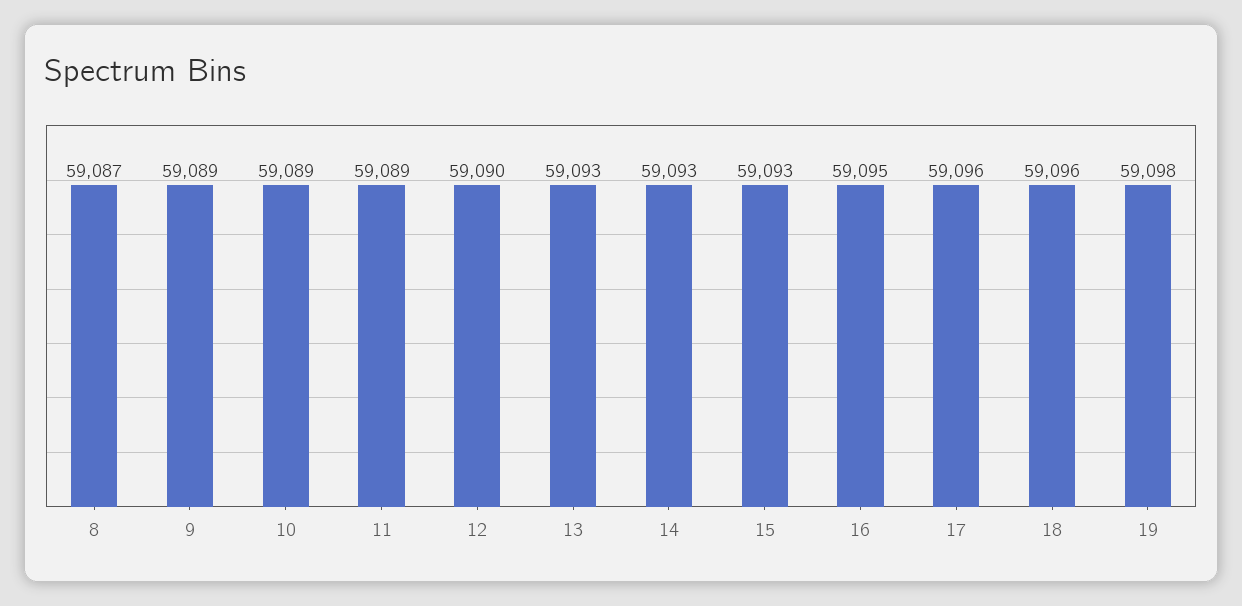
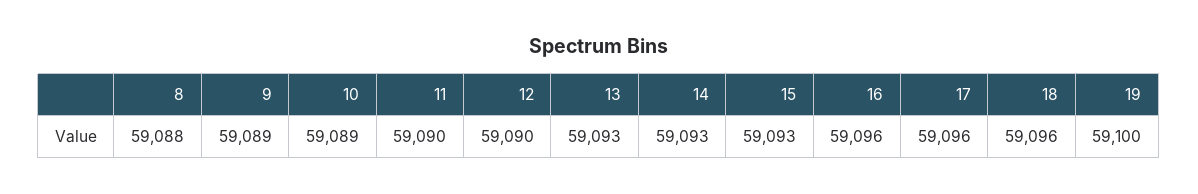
  {
-   "8": 59087,
+   "8": 59088,
    "9": 59089,
    "10": 59089,
-   "11": 59089,
+   "11": 59090,
    "12": 59090,
    "13": 59093,
    "14": 59093,
    "15": 59093,
-   "16": 59095,
+   "16": 59096,
    "17": 59096,
    "18": 59096,
-   "19": 59098
+   "19": 59100
  }

